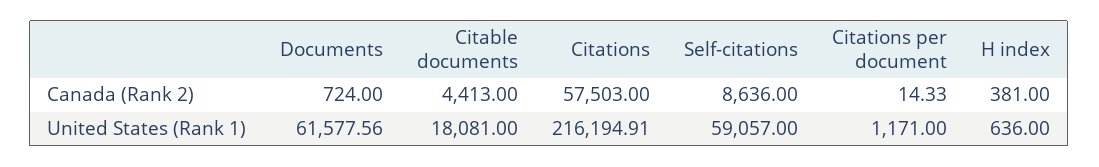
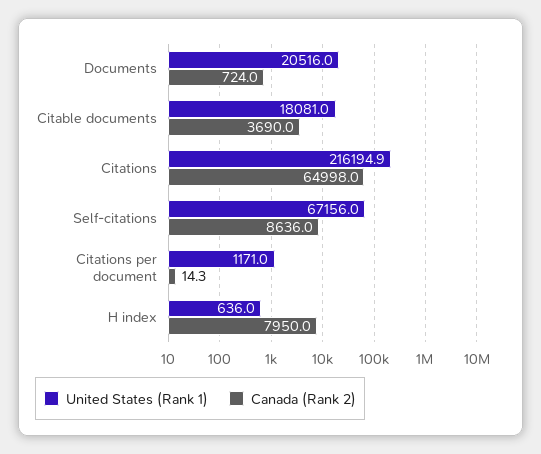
  {
    "Canada (Rank 2)": {
      "Documents": 724,
-     "Citable documents": 4413,
+     "Citable documents": 3690,
-     "Citations": 57503,
+     "Citations": 64998,
      "Self-citations": 8636,
      "Citations per document": 14.33,
-     "H index": 381
+     "H index": 7950
    },
    "United States (Rank 1)": {
-     "Documents": 61577.56,
+     "Documents": 20516,
      "Citable documents": 18081,
      "Citations": 216194.91,
-     "Self-citations": 59057,
+     "Self-citations": 67156,
      "Citations per document": 1171,
      "H index": 636
    }
  }

